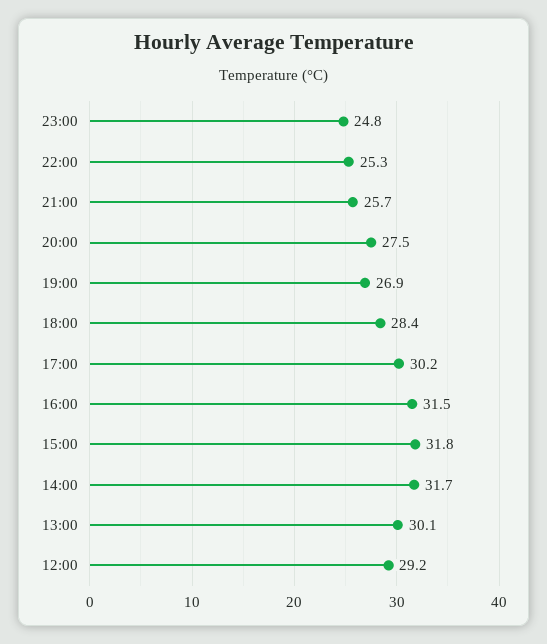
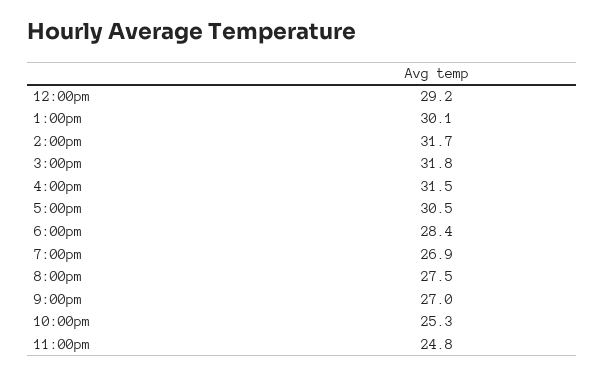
  {
    "23:00": 24.8,
    "22:00": 25.3,
-   "21:00": 25.7,
+   "21:00": 27,
    "20:00": 27.5,
    "19:00": 26.9,
    "18:00": 28.4,
-   "17:00": 30.2,
+   "17:00": 30.5,
    "16:00": 31.5,
    "15:00": 31.8,
    "14:00": 31.7,
    "13:00": 30.1,
    "12:00": 29.2
  }

